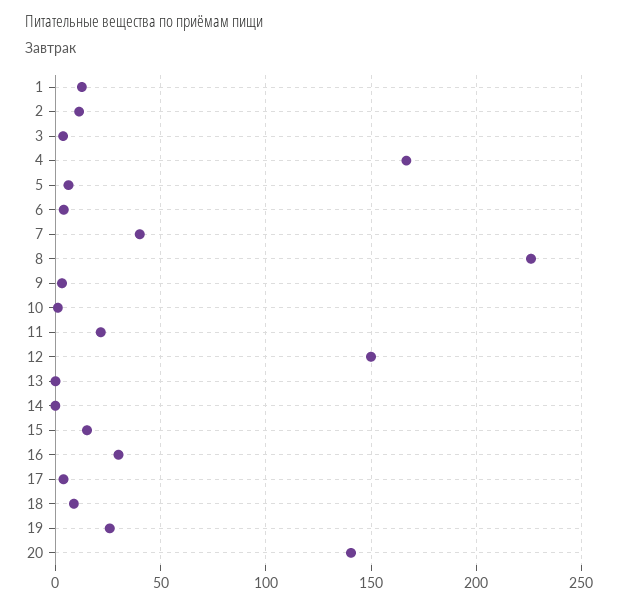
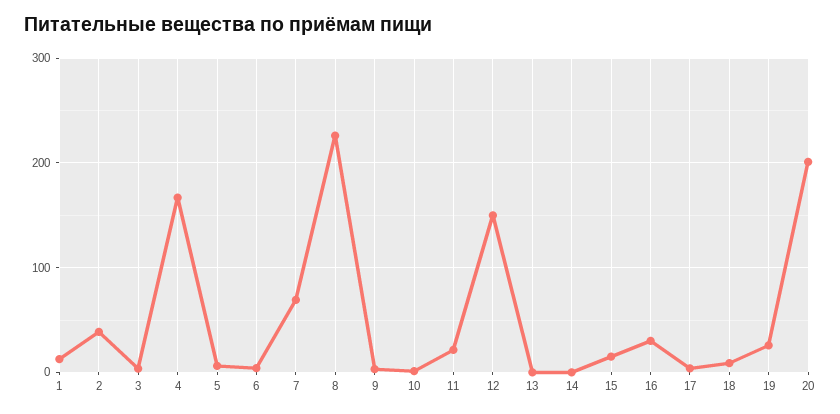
  {
    "1": 15,
-   "2": 10,
+   "2": 40,
    "3": 5,
    "4": 165,
    "5": 5,
    "6": 5,
-   "7": 40,
+   "7": 70,
    "8": 225,
    "9": 5,
    "10": 0,
    "11": 20,
    "12": 150,
    "13": 0,
    "14": 0,
    "15": 15,
    "16": 30,
    "17": 5,
    "18": 10,
    "19": 25,
-   "20": 140
+   "20": 200
  }

